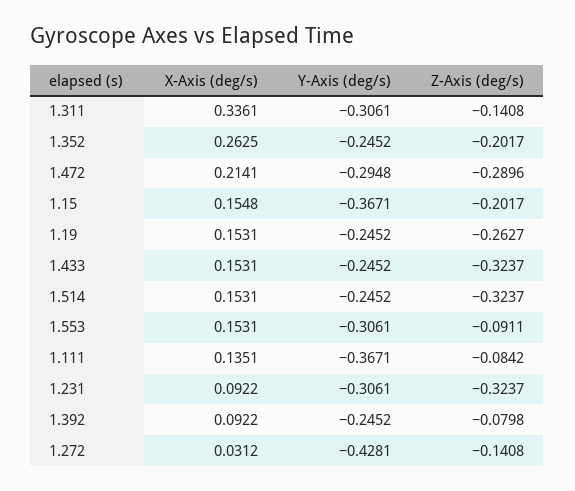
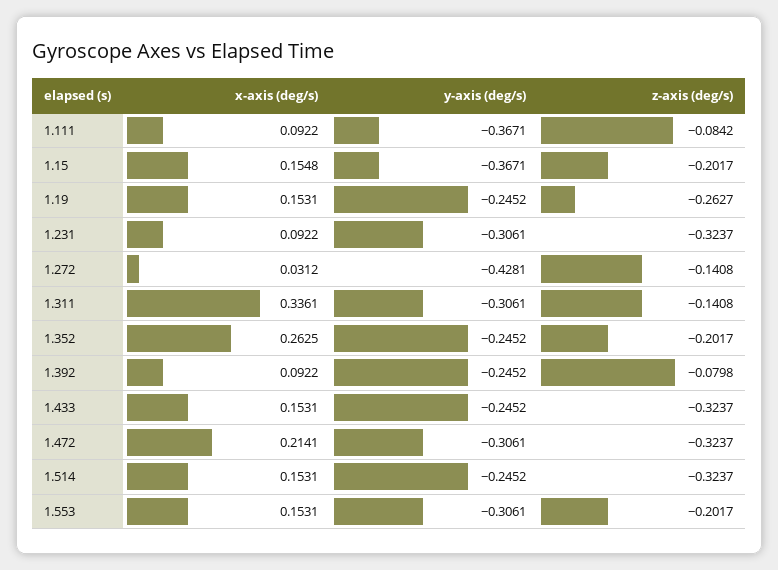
  {
    "X-Axis (deg/s)": {
      "1.311": 0.3361,
      "1.352": 0.2625,
      "1.472": 0.2141,
      "1.15": 0.1548,
      "1.19": 0.1531,
      "1.433": 0.1531,
      "1.514": 0.1531,
      "1.553": 0.1531,
-     "1.111": 0.1351,
+     "1.111": 0.0922,
      "1.231": 0.0922,
      "1.392": 0.0922,
      "1.272": 0.0312
    },
    "Y-Axis (deg/s)": {
      "1.311": -0.3061,
      "1.352": -0.2452,
-     "1.472": -0.2948,
+     "1.472": -0.3061,
      "1.15": -0.3671,
      "1.19": -0.2452,
      "1.433": -0.2452,
      "1.514": -0.2452,
      "1.553": -0.3061,
      "1.111": -0.3671,
      "1.231": -0.3061,
      "1.392": -0.2452,
      "1.272": -0.4281
    },
    "Z-Axis (deg/s)": {
      "1.311": -0.1408,
      "1.352": -0.2017,
-     "1.472": -0.2896,
+     "1.472": -0.3237,
      "1.15": -0.2017,
      "1.19": -0.2627,
      "1.433": -0.3237,
      "1.514": -0.3237,
-     "1.553": -0.0911,
+     "1.553": -0.2017,
      "1.111": -0.0842,
      "1.231": -0.3237,
      "1.392": -0.0798,
      "1.272": -0.1408
    }
  }

